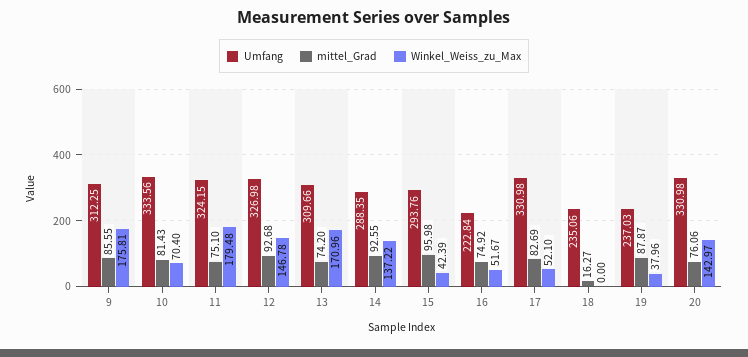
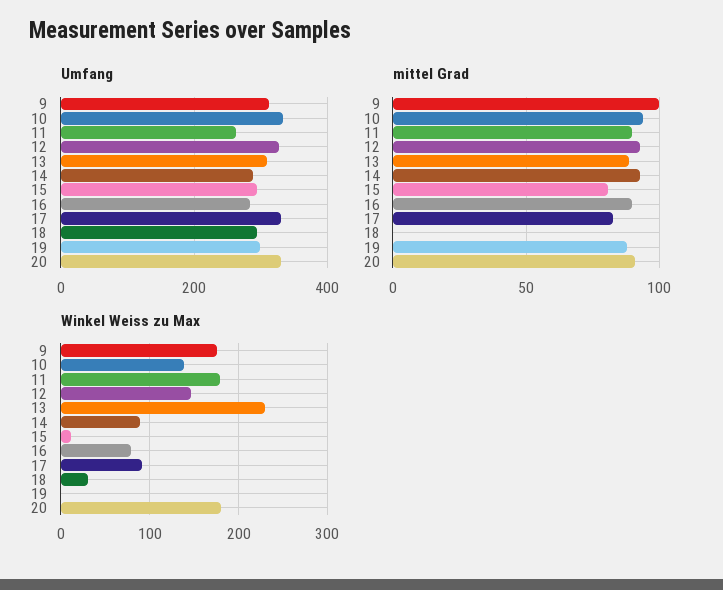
  {
    "Umfang": {
      "9": 312.25,
      "10": 333.56,
-     "11": 324.15,
+     "11": 260,
      "12": 326.98,
      "13": 309.66,
      "14": 288.35,
      "15": 293.76,
-     "16": 222.84,
+     "16": 280,
      "17": 330.98,
-     "18": 235.06,
+     "18": 300,
-     "19": 237.03,
+     "19": 300,
      "20": 330.98
    },
    "mittel_Grad": {
-     "9": 85.55,
+     "9": 100,
-     "10": 81.43,
+     "10": 95,
-     "11": 75.1,
+     "11": 90,
      "12": 92.68,
-     "13": 74.2,
+     "13": 90,
      "14": 92.55,
-     "15": 95.98,
+     "15": 80,
-     "16": 74.92,
+     "16": 90,
      "17": 82.69,
-     "18": 16.27,
+     "18": 0,
      "19": 87.87,
-     "20": 76.06
+     "20": 90
    },
    "Winkel_Weiss_zu_Max": {
      "9": 175.81,
-     "10": 70.4,
+     "10": 140,
      "11": 179.48,
      "12": 146.78,
-     "13": 170.96,
+     "13": 230,
-     "14": 137.22,
+     "14": 90,
-     "15": 42.39,
+     "15": 10,
-     "16": 51.67,
+     "16": 80,
-     "17": 52.1,
+     "17": 90,
-     "18": 0,
+     "18": 30,
-     "19": 37.96,
+     "19": 0,
-     "20": 142.97
+     "20": 180
    }
  }

